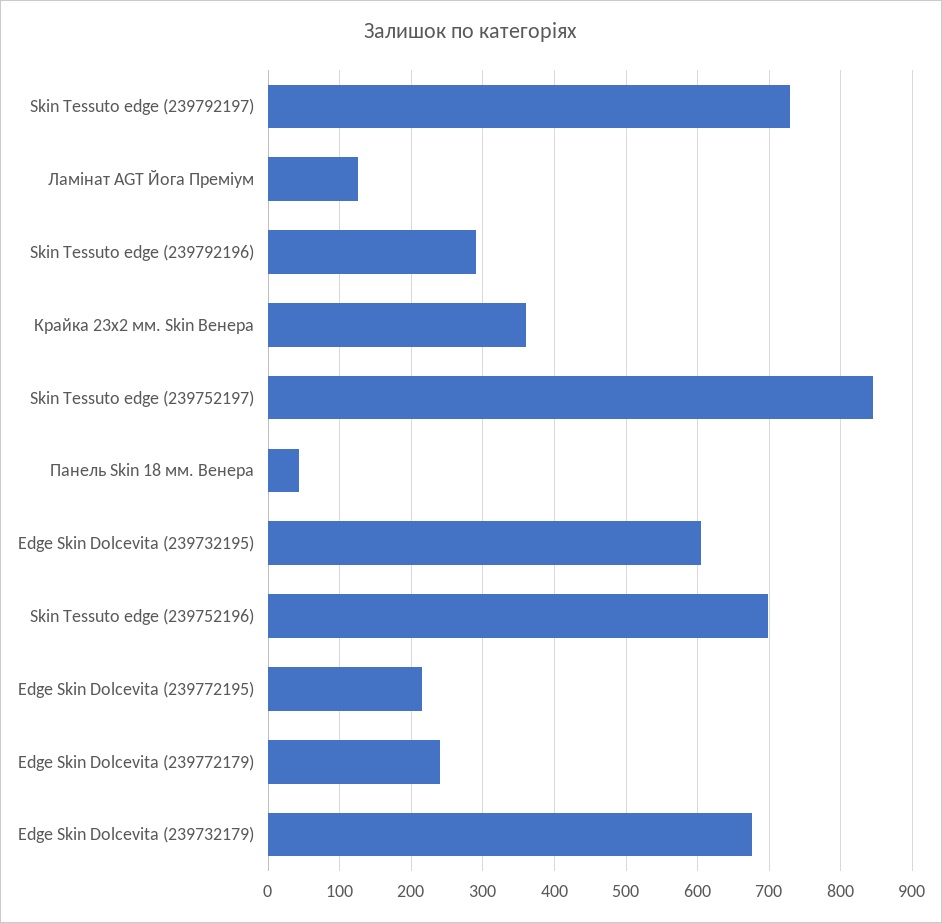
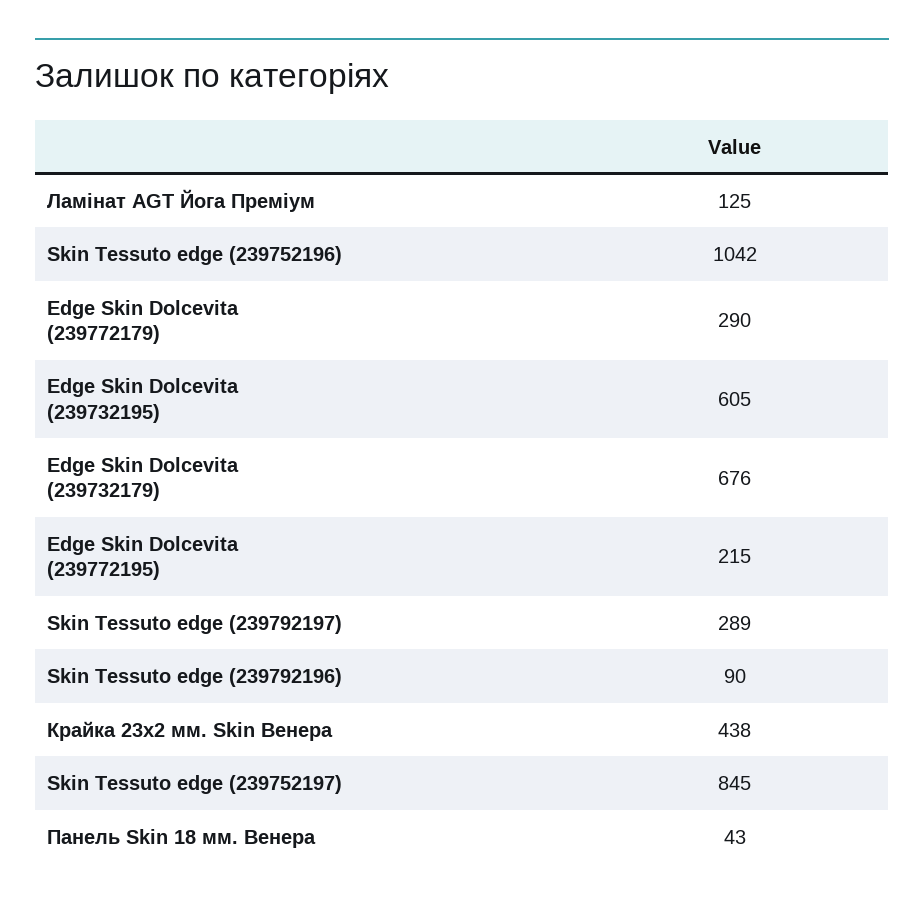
  {
-   "Skin Tessuto edge (239792197)": 730,
+   "Skin Tessuto edge (239792197)": 289,
    "Ламінат AGT Йога Преміум": 125,
-   "Skin Tessuto edge (239792196)": 290,
+   "Skin Tessuto edge (239792196)": 90,
-   "Крайка 23x2 мм. Skin Венера": 360,
+   "Крайка 23x2 мм. Skin Венера": 438,
    "Skin Tessuto edge (239752197)": 845,
    "Панель Skin 18 мм. Венера": 43,
    "Edge Skin Dolcevita (239732195)": 605,
-   "Skin Tessuto edge (239752196)": 700,
+   "Skin Tessuto edge (239752196)": 1042,
    "Edge Skin Dolcevita (239772195)": 215,
-   "Edge Skin Dolcevita (239772179)": 240,
+   "Edge Skin Dolcevita (239772179)": 290,
    "Edge Skin Dolcevita (239732179)": 676
  }

